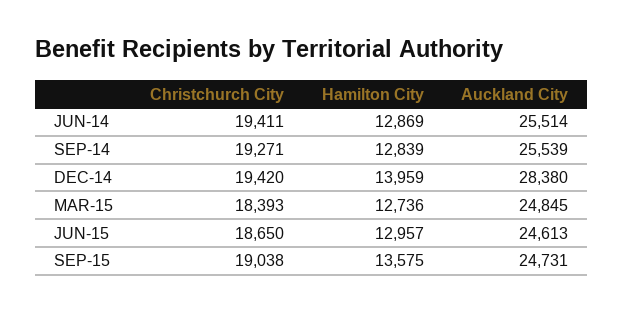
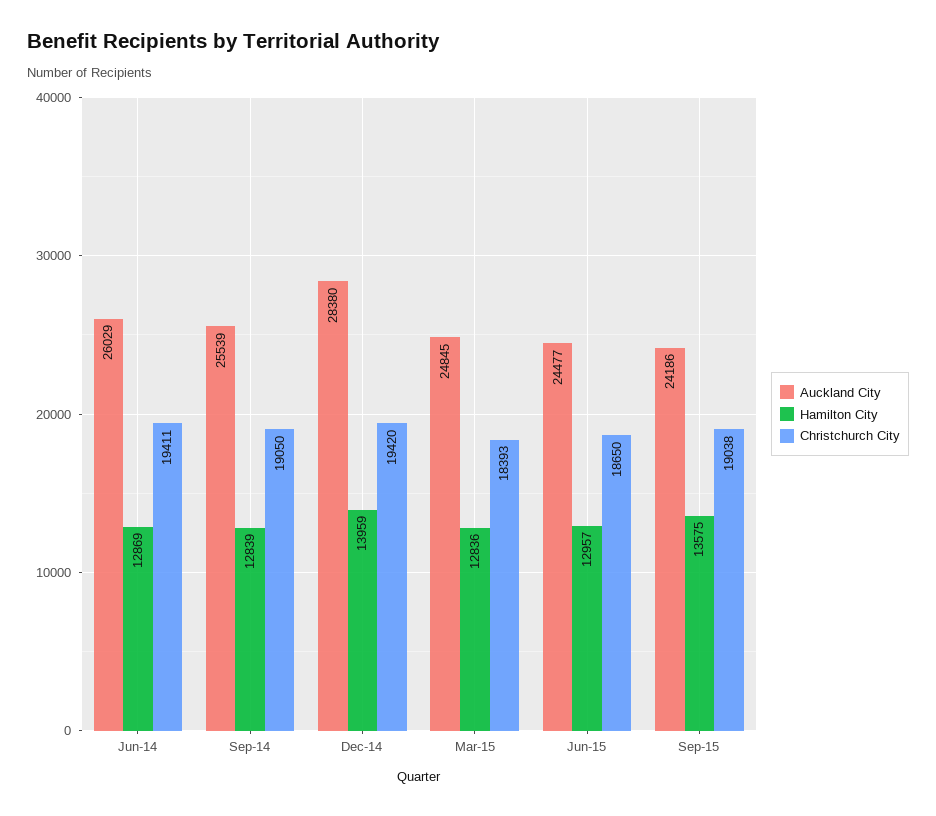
  {
    "Christchurch City": {
      "JUN-14": 19411,
-     "SEP-14": 19271,
+     "SEP-14": 19050,
      "DEC-14": 19420,
      "MAR-15": 18393,
      "JUN-15": 18650,
      "SEP-15": 19038
    },
    "Hamilton City": {
      "JUN-14": 12869,
      "SEP-14": 12839,
      "DEC-14": 13959,
-     "MAR-15": 12736,
+     "MAR-15": 12836,
      "JUN-15": 12957,
      "SEP-15": 13575
    },
    "Auckland City": {
-     "JUN-14": 25514,
+     "JUN-14": 26029,
      "SEP-14": 25539,
      "DEC-14": 28380,
      "MAR-15": 24845,
-     "JUN-15": 24613,
+     "JUN-15": 24477,
-     "SEP-15": 24731
+     "SEP-15": 24186
    }
  }

